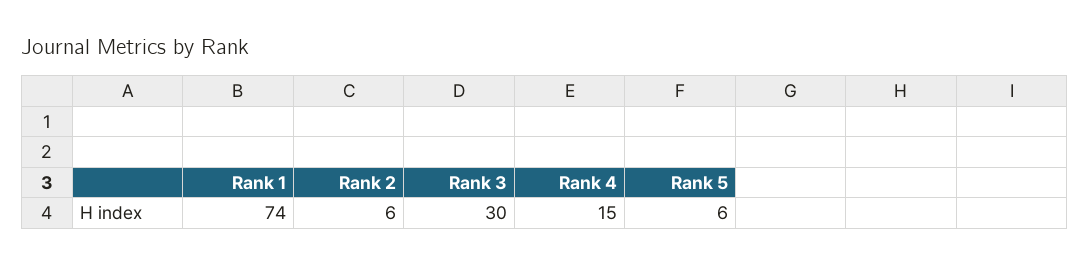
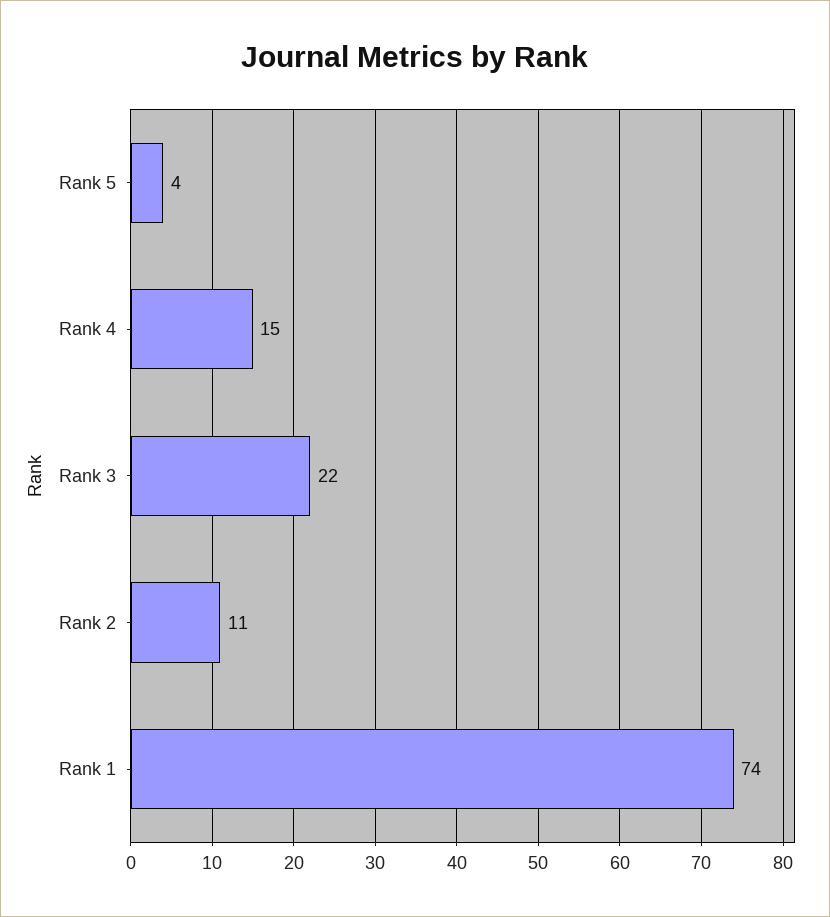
  {
    "Rank 1": 74,
-   "Rank 2": 6,
+   "Rank 2": 11,
-   "Rank 3": 30,
+   "Rank 3": 22,
    "Rank 4": 15,
-   "Rank 5": 6
+   "Rank 5": 4
  }

